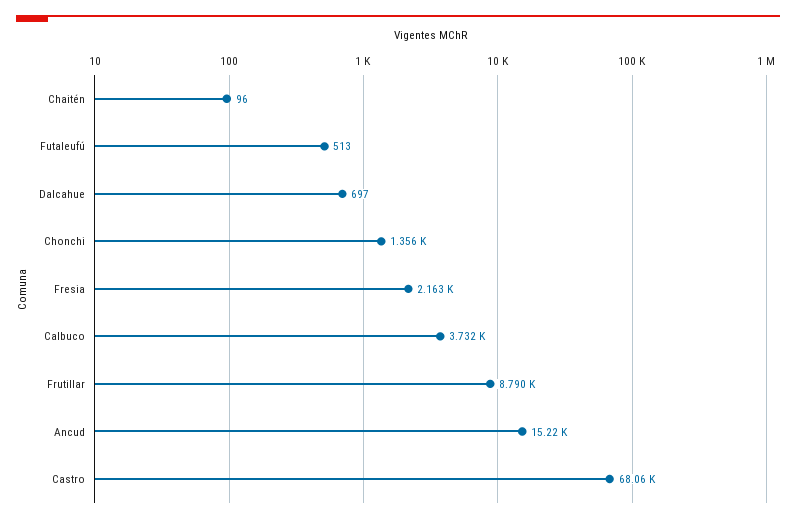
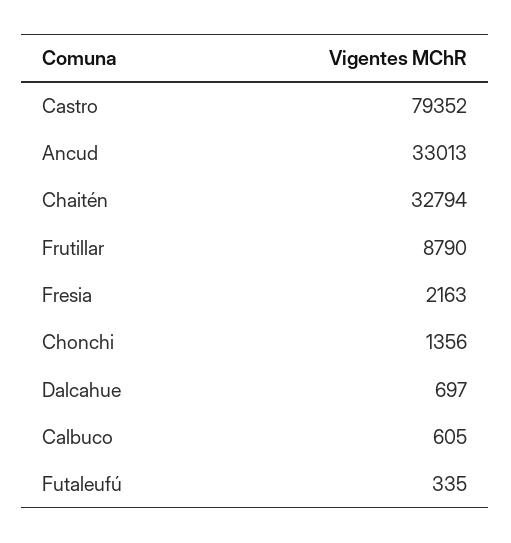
  {
-   "Chaitén": 96,
+   "Chaitén": 32794,
-   "Futaleufú": 513,
+   "Futaleufú": 335,
    "Dalcahue": 697,
    "Chonchi": 1356,
    "Fresia": 2163,
-   "Calbuco": 3732,
+   "Calbuco": 605,
    "Frutillar": 8790,
-   "Ancud": 15220,
+   "Ancud": 33013,
-   "Castro": 68060
+   "Castro": 79352
  }

